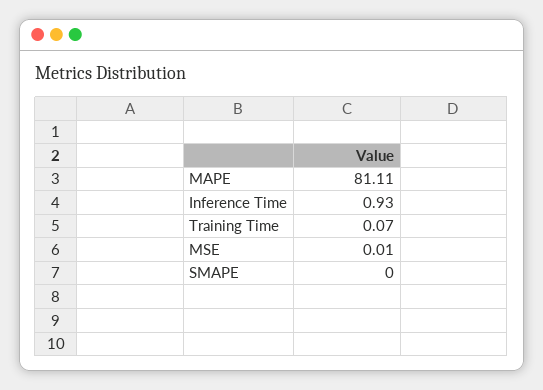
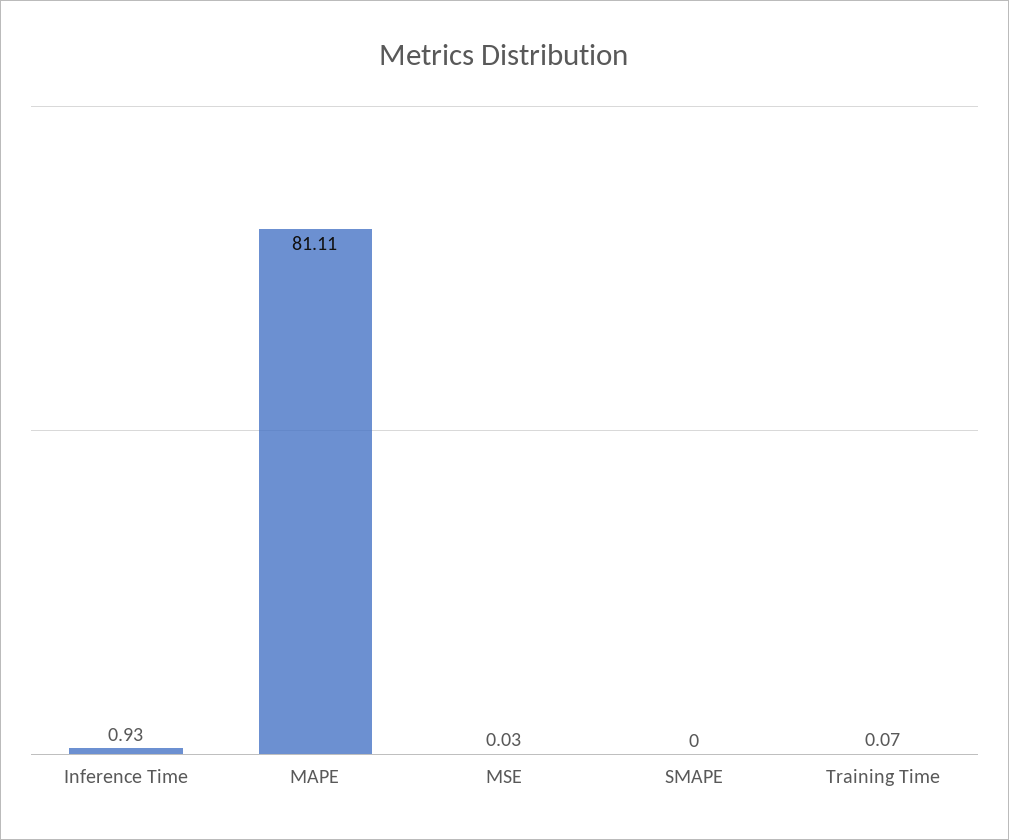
  {
    "MAPE": 81.11,
    "Inference Time": 0.93,
    "Training Time": 0.07,
-   "MSE": 0.01,
+   "MSE": 0.03,
    "SMAPE": 0
  }

